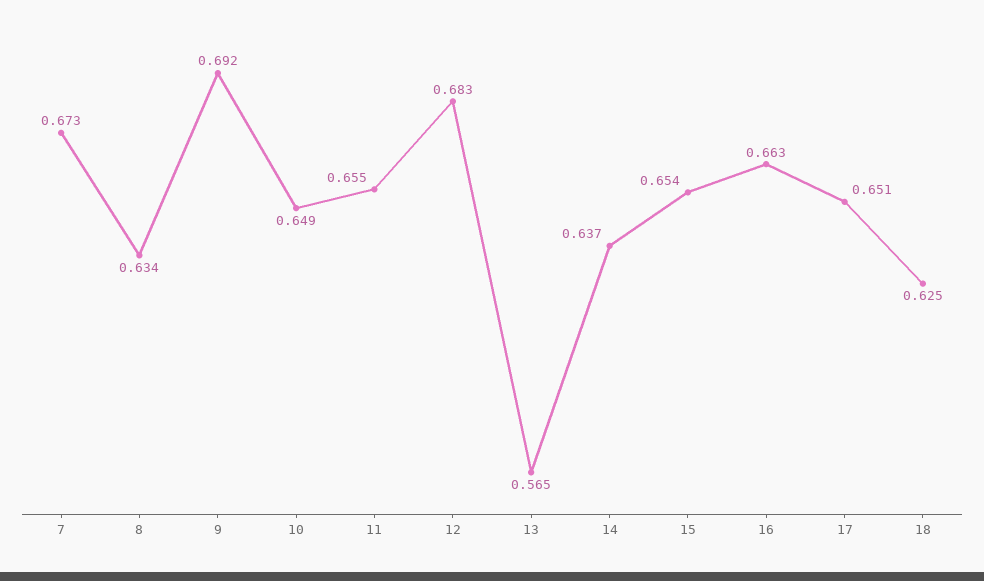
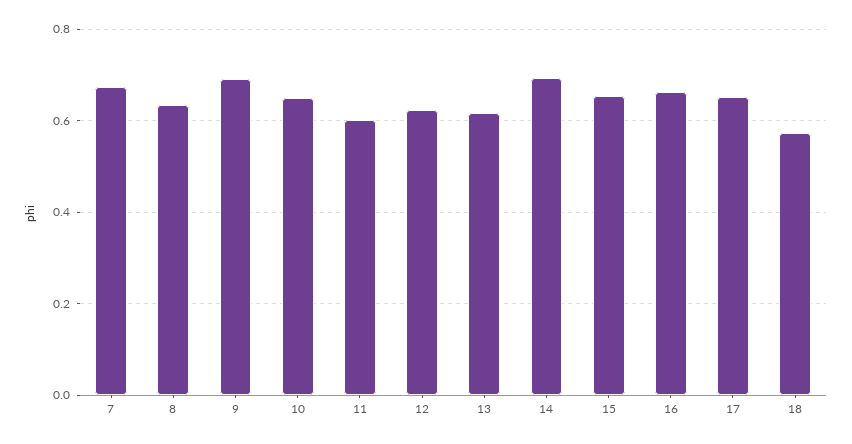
  {
    "7": 0.673,
    "8": 0.634,
    "9": 0.692,
    "10": 0.649,
-   "11": 0.655,
+   "11": 0.6,
-   "12": 0.683,
+   "12": 0.62,
-   "13": 0.565,
+   "13": 0.62,
-   "14": 0.637,
+   "14": 0.7,
    "15": 0.654,
    "16": 0.663,
    "17": 0.651,
-   "18": 0.625
+   "18": 0.58
  }

